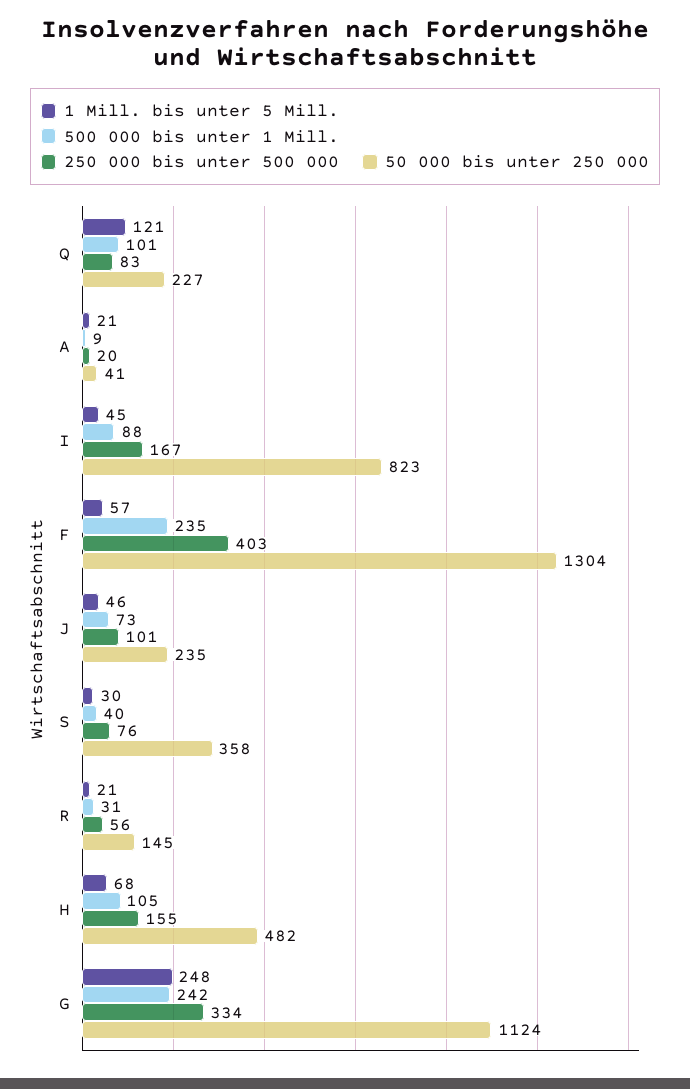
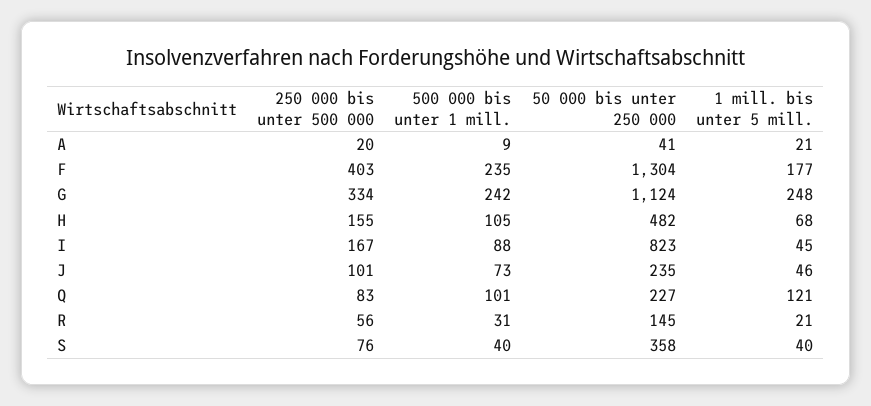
  {
    "1 Mill. bis unter 5 Mill.": {
      "Q": 121,
      "A": 21,
      "I": 45,
-     "F": 57,
+     "F": 177,
      "J": 46,
-     "S": 30,
+     "S": 40,
      "R": 21,
      "H": 68,
      "G": 248
    },
    "500 000 bis unter 1 Mill.": {
      "Q": 101,
      "A": 9,
      "I": 88,
      "F": 235,
      "J": 73,
      "S": 40,
      "R": 31,
      "H": 105,
      "G": 242
    },
    "250 000 bis unter 500 000": {
      "Q": 83,
      "A": 20,
      "I": 167,
      "F": 403,
      "J": 101,
      "S": 76,
      "R": 56,
      "H": 155,
      "G": 334
    },
    "50 000 bis unter 250 000": {
      "Q": 227,
      "A": 41,
      "I": 823,
      "F": 1304,
      "J": 235,
      "S": 358,
      "R": 145,
      "H": 482,
      "G": 1124
    }
  }

